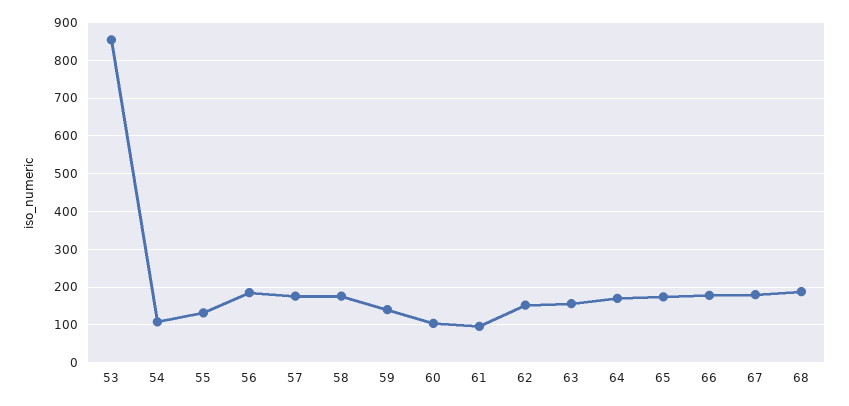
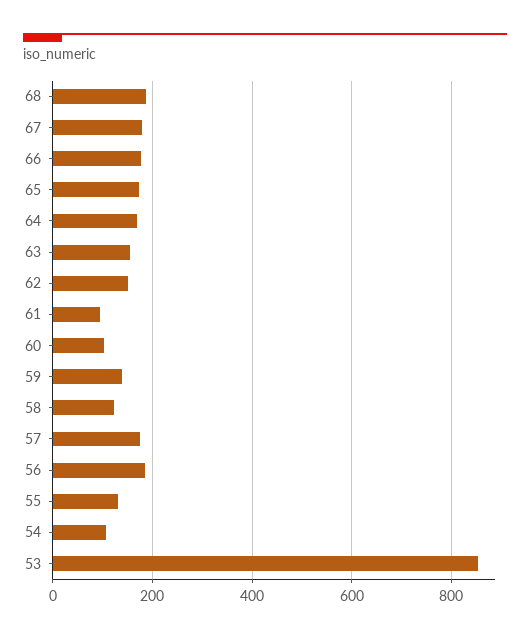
  {
    "53": 860,
    "54": 100,
    "55": 140,
    "56": 180,
    "57": 180,
-   "58": 180,
+   "58": 120,
    "59": 140,
    "60": 100,
    "61": 100,
    "62": 160,
    "63": 160,
    "64": 180,
    "65": 180,
    "66": 180,
    "67": 180,
    "68": 180
  }

